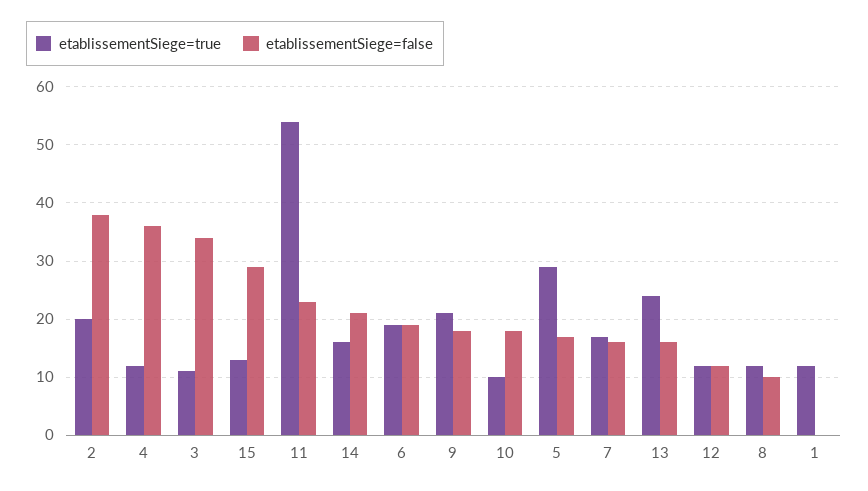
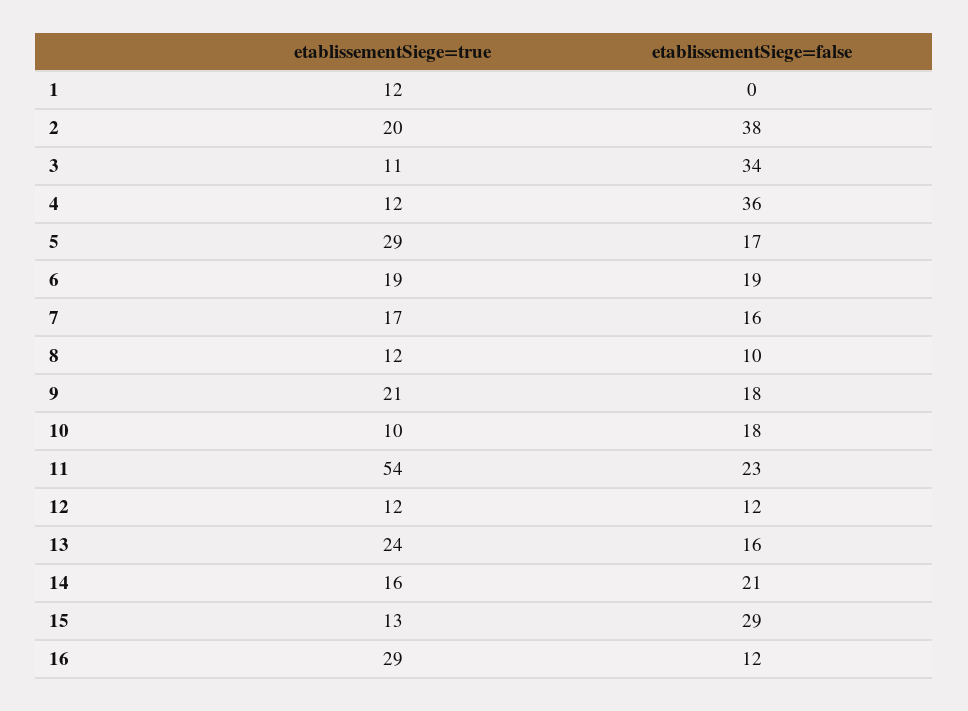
  {
    "etablissementSiege=true": {
      "2": 20,
      "4": 12,
      "3": 11,
      "15": 13,
      "11": 54,
      "14": 16,
      "6": 19,
      "9": 21,
      "10": 10,
      "5": 29,
      "7": 17,
      "13": 24,
      "12": 12,
      "8": 12,
-     "1": 12
+     "1": 12,
+     "16": 29
    },
    "etablissementSiege=false": {
      "2": 38,
      "4": 36,
      "3": 34,
      "15": 29,
      "11": 23,
      "14": 21,
      "6": 19,
      "9": 18,
      "10": 18,
      "5": 17,
      "7": 16,
      "13": 16,
      "12": 12,
      "8": 10,
-     "1": 0
+     "1": 0,
+     "16": 12
    }
  }

